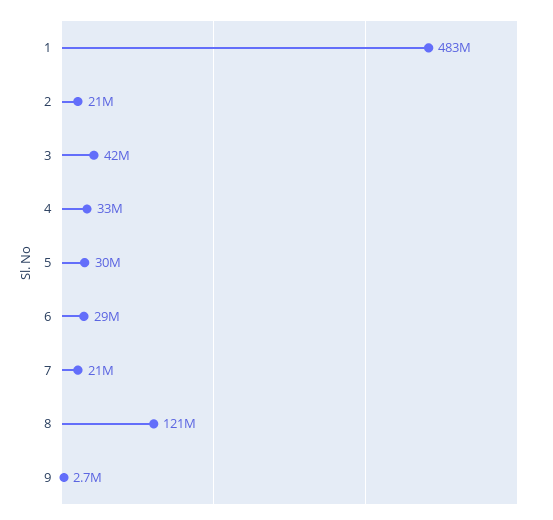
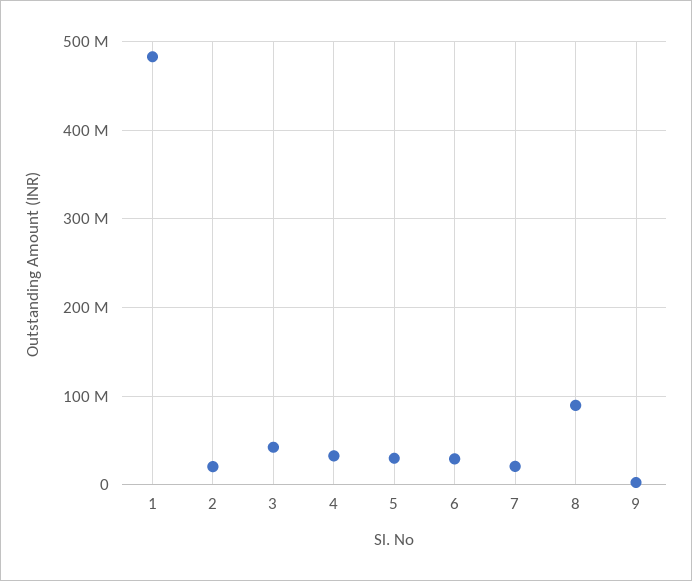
  {
    "1": 483000000,
    "2": 21000000,
    "3": 42000000,
    "4": 33000000,
    "5": 30000000,
    "6": 29000000,
    "7": 21000000,
-   "8": 121000000,
+   "8": 90000000,
    "9": 2700000
  }

